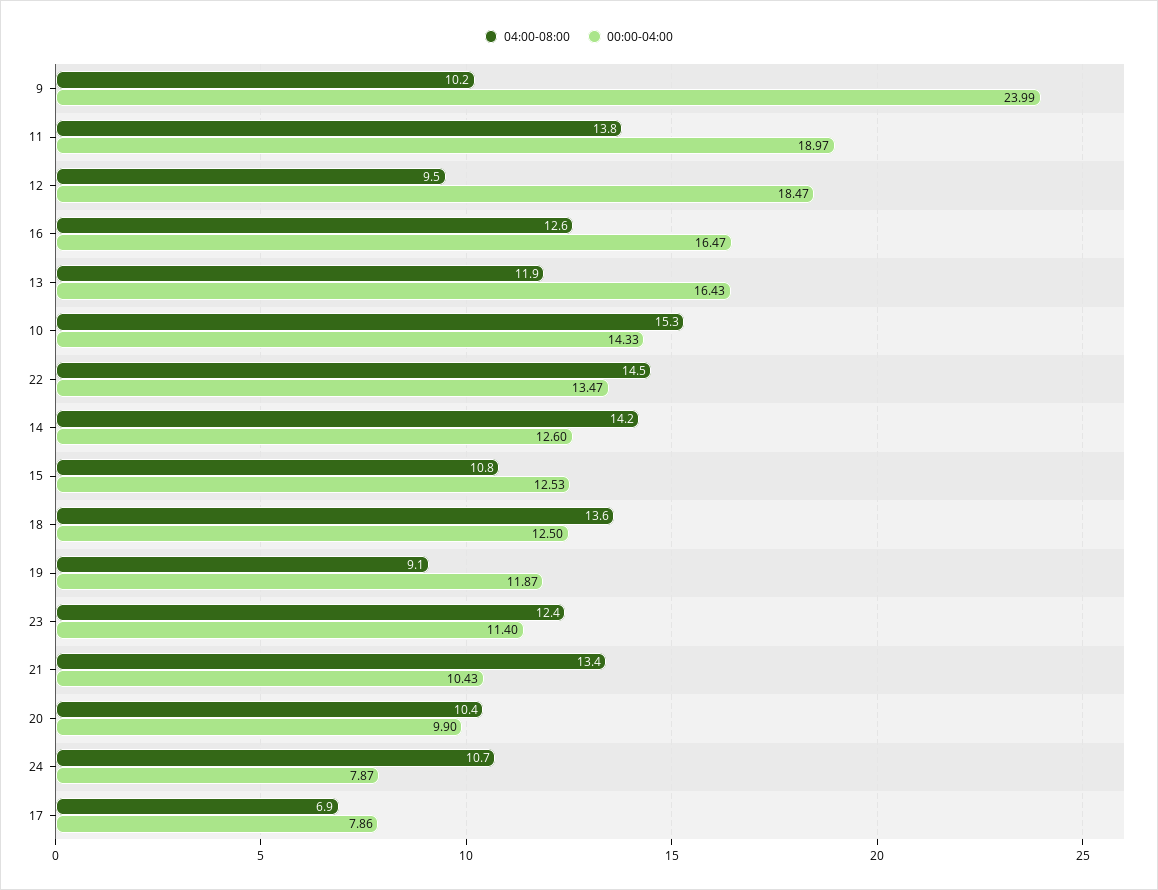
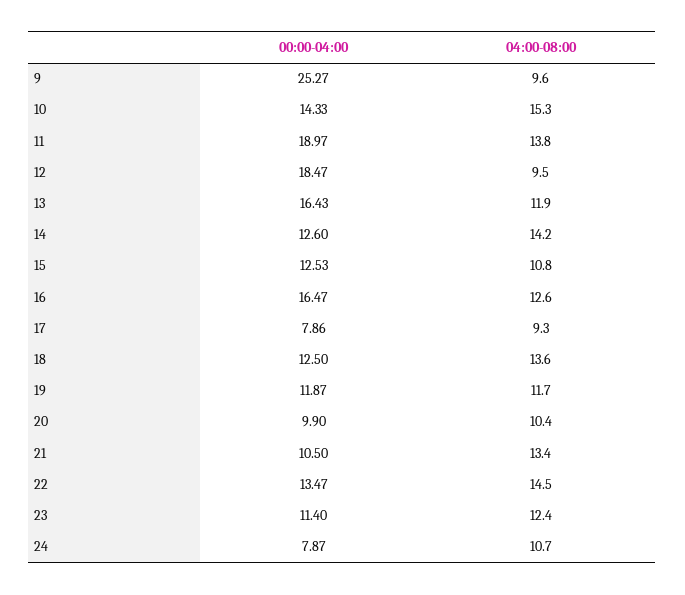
  {
    "04:00-08:00": {
-     "9": 10.2,
+     "9": 9.6,
      "11": 13.8,
      "12": 9.5,
      "16": 12.6,
      "13": 11.9,
      "10": 15.3,
      "22": 14.5,
      "14": 14.2,
      "15": 10.8,
      "18": 13.6,
-     "19": 9.1,
+     "19": 11.7,
      "23": 12.4,
      "21": 13.4,
      "20": 10.4,
      "24": 10.7,
-     "17": 6.9
+     "17": 9.3
    },
    "00:00-04:00": {
-     "9": 23.99,
+     "9": 25.27,
      "11": 18.97,
      "12": 18.47,
      "16": 16.47,
      "13": 16.43,
      "10": 14.33,
      "22": 13.47,
      "14": 12.6,
      "15": 12.53,
      "18": 12.5,
      "19": 11.87,
      "23": 11.4,
-     "21": 10.43,
+     "21": 10.5,
      "20": 9.9,
      "24": 7.87,
      "17": 7.86
    }
  }

